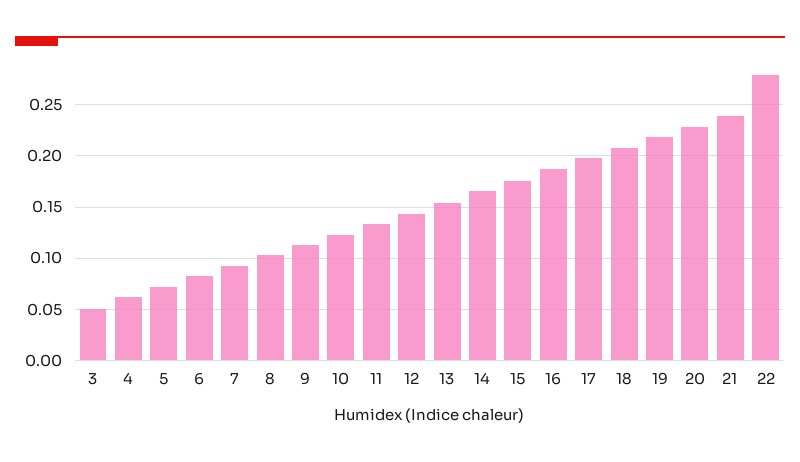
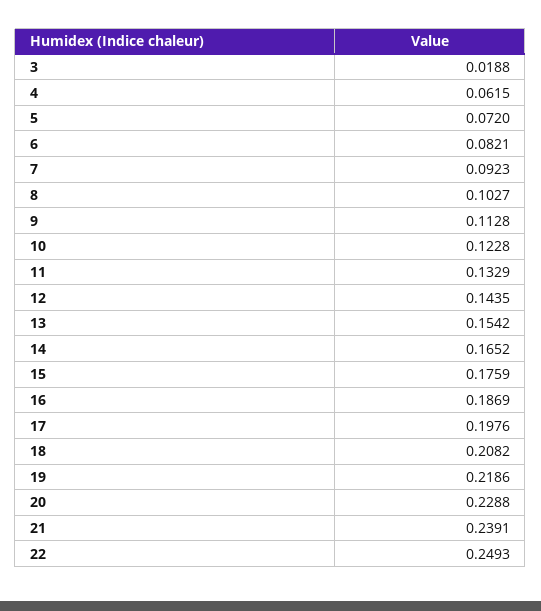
  {
-   "3": 0.05,
+   "3": 0.0188,
    "4": 0.0615,
    "5": 0.072,
    "6": 0.0821,
    "7": 0.0923,
    "8": 0.1027,
    "9": 0.1128,
    "10": 0.1228,
    "11": 0.1329,
    "12": 0.1435,
    "13": 0.1542,
    "14": 0.1652,
    "15": 0.1759,
    "16": 0.1869,
    "17": 0.1976,
    "18": 0.2082,
    "19": 0.2186,
    "20": 0.2288,
    "21": 0.2391,
-   "22": 0.28
+   "22": 0.2493
  }

